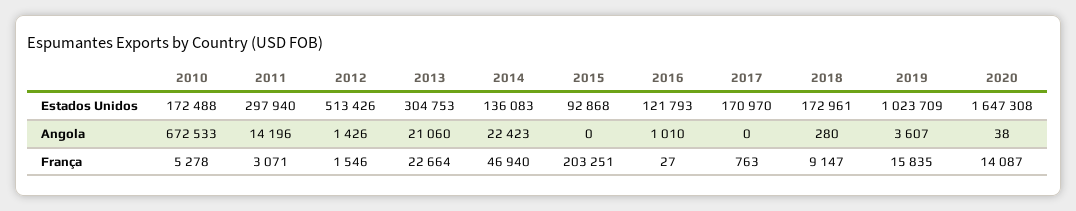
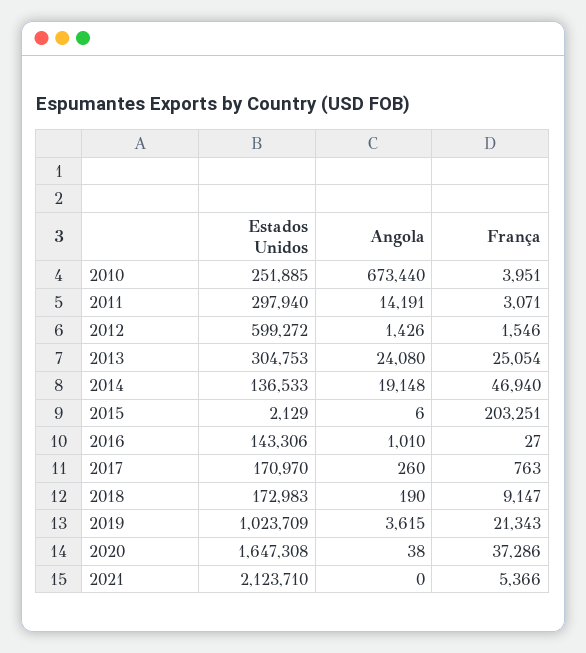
  {
    "2010": {
-     "Estados Unidos": 172488,
+     "Estados Unidos": 251885,
-     "Angola": 672533,
+     "Angola": 673440,
-     "França": 5278
+     "França": 3951
    },
    "2011": {
      "Estados Unidos": 297940,
-     "Angola": 14196,
+     "Angola": 14191,
      "França": 3071
    },
    "2012": {
-     "Estados Unidos": 513426,
+     "Estados Unidos": 599272,
      "Angola": 1426,
      "França": 1546
    },
    "2013": {
      "Estados Unidos": 304753,
-     "Angola": 21060,
+     "Angola": 24080,
-     "França": 22664
+     "França": 25054
    },
    "2014": {
-     "Estados Unidos": 136083,
+     "Estados Unidos": 136533,
-     "Angola": 22423,
+     "Angola": 19148,
      "França": 46940
    },
    "2015": {
-     "Estados Unidos": 92868,
+     "Estados Unidos": 2129,
-     "Angola": 0,
+     "Angola": 6,
      "França": 203251
    },
    "2016": {
-     "Estados Unidos": 121793,
+     "Estados Unidos": 143306,
      "Angola": 1010,
      "França": 27
    },
    "2017": {
      "Estados Unidos": 170970,
-     "Angola": 0,
+     "Angola": 260,
      "França": 763
    },
    "2018": {
-     "Estados Unidos": 172961,
+     "Estados Unidos": 172983,
-     "Angola": 280,
+     "Angola": 190,
      "França": 9147
    },
    "2019": {
      "Estados Unidos": 1023709,
-     "Angola": 3607,
+     "Angola": 3615,
-     "França": 15835
+     "França": 21343
    },
    "2020": {
      "Estados Unidos": 1647308,
      "Angola": 38,
-     "França": 14087
+     "França": 37286
-   }
+   },
+   "2021": {
+     "Estados Unidos": 2123710,
+     "Angola": 0,
+     "França": 5366
+   }
  }

